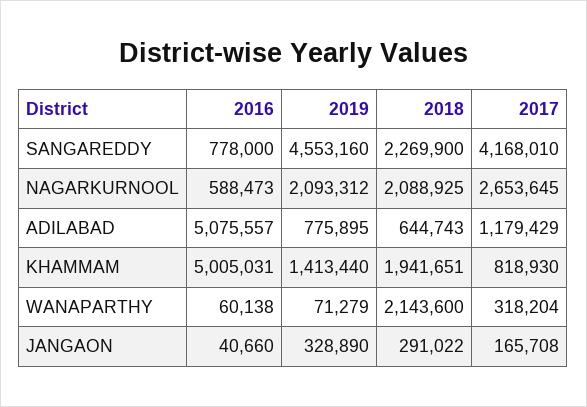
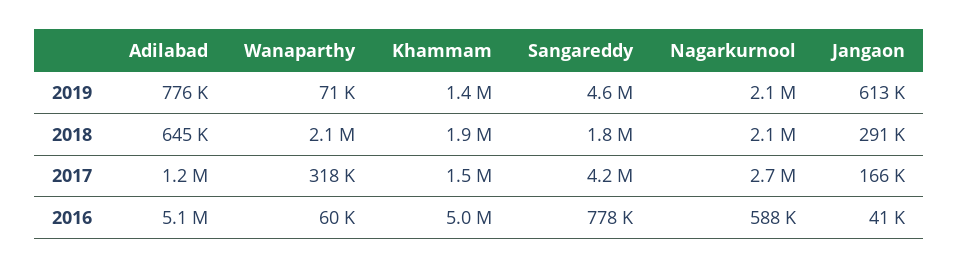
  {
    "2016": {
      "SANGAREDDY": 778000,
      "NAGARKURNOOL": 588473,
      "ADILABAD": 5075557,
      "KHAMMAM": 5005031,
      "WANAPARTHY": 60138,
      "JANGAON": 40660
    },
    "2019": {
      "SANGAREDDY": 4553160,
      "NAGARKURNOOL": 2093312,
      "ADILABAD": 775895,
      "KHAMMAM": 1413440,
      "WANAPARTHY": 71279,
-     "JANGAON": 328890
+     "JANGAON": 613000
    },
    "2018": {
-     "SANGAREDDY": 2269900,
+     "SANGAREDDY": 1800000,
      "NAGARKURNOOL": 2088925,
      "ADILABAD": 644743,
      "KHAMMAM": 1941651,
      "WANAPARTHY": 2143600,
      "JANGAON": 291022
    },
    "2017": {
      "SANGAREDDY": 4168010,
      "NAGARKURNOOL": 2653645,
      "ADILABAD": 1179429,
-     "KHAMMAM": 818930,
+     "KHAMMAM": 1500000,
      "WANAPARTHY": 318204,
      "JANGAON": 165708
    }
  }

